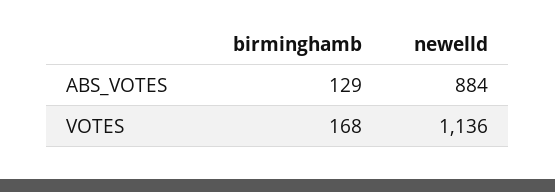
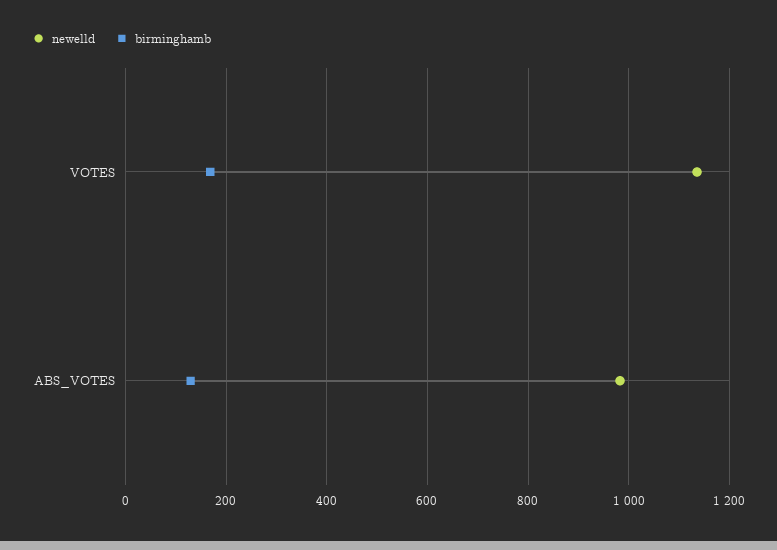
  {
    "birminghamb": {
      "ABS_VOTES": 129,
      "VOTES": 168
    },
    "newelld": {
-     "ABS_VOTES": 884,
+     "ABS_VOTES": 980,
      "VOTES": 1136
    }
  }

